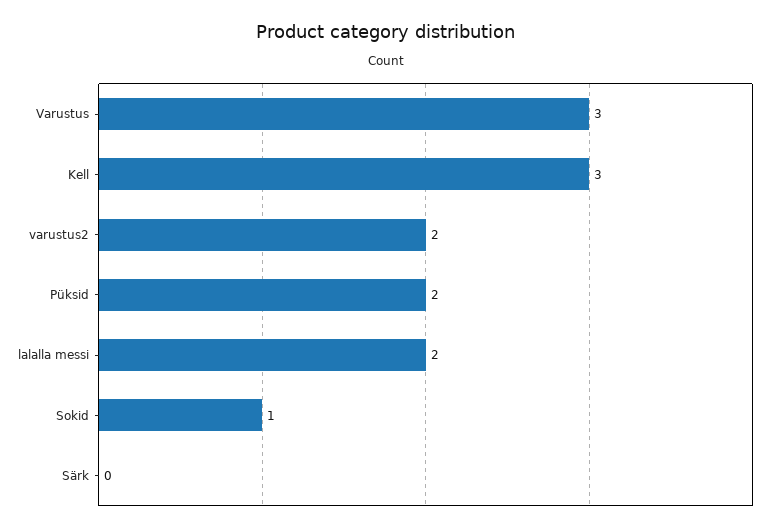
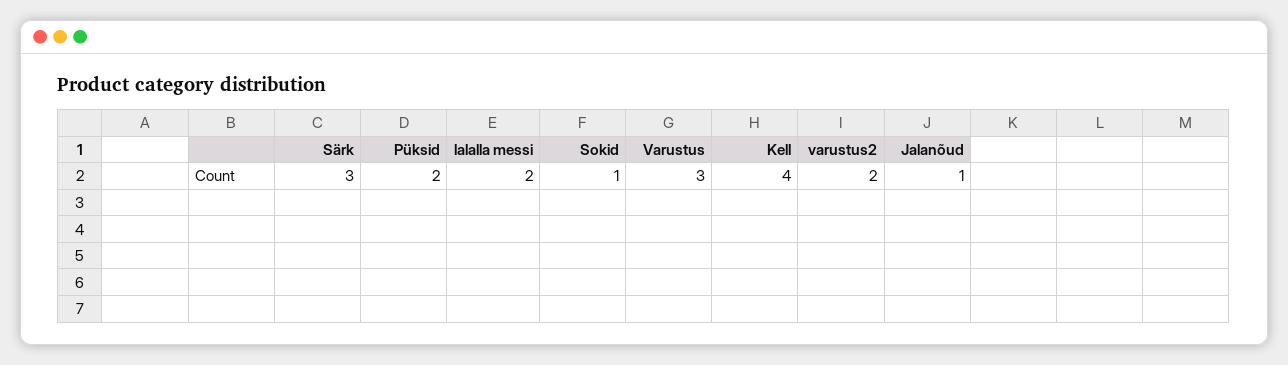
  {
    "Varustus": 3,
-   "Kell": 3,
+   "Kell": 4,
    "varustus2": 2,
    "Püksid": 2,
    "lalalla messi": 2,
    "Sokid": 1,
-   "Särk": 0
+   "Särk": 3,
+   "Jalanõud": 1
  }

